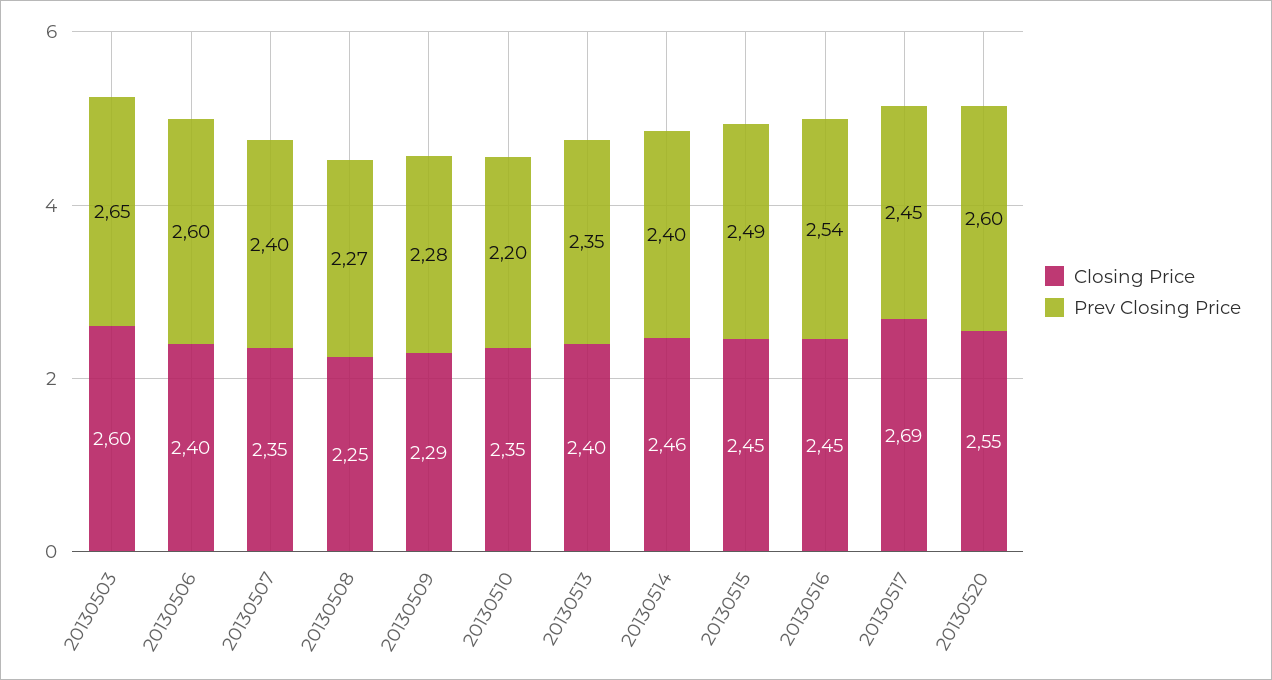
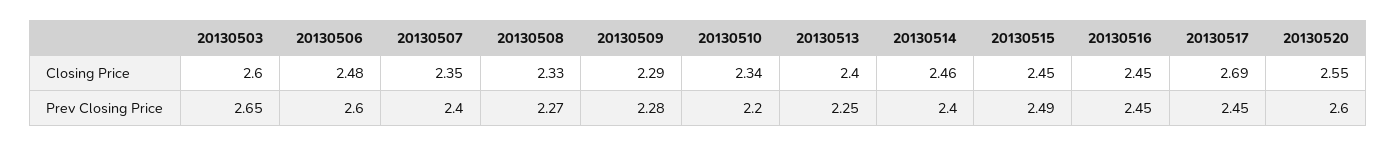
  {
    "Closing Price": {
      "20130503": 2.6,
-     "20130506": 2.4,
+     "20130506": 2.48,
      "20130507": 2.35,
-     "20130508": 2.25,
+     "20130508": 2.33,
      "20130509": 2.29,
-     "20130510": 2.35,
+     "20130510": 2.34,
      "20130513": 2.4,
      "20130514": 2.46,
      "20130515": 2.45,
      "20130516": 2.45,
      "20130517": 2.69,
      "20130520": 2.55
    },
    "Prev Closing Price": {
      "20130503": 2.65,
      "20130506": 2.6,
      "20130507": 2.4,
      "20130508": 2.27,
      "20130509": 2.28,
      "20130510": 2.2,
-     "20130513": 2.35,
+     "20130513": 2.25,
      "20130514": 2.4,
      "20130515": 2.49,
-     "20130516": 2.54,
+     "20130516": 2.45,
      "20130517": 2.45,
      "20130520": 2.6
    }
  }

